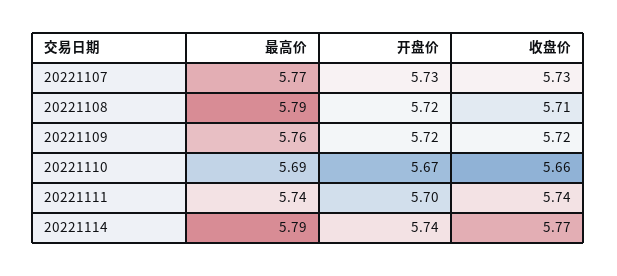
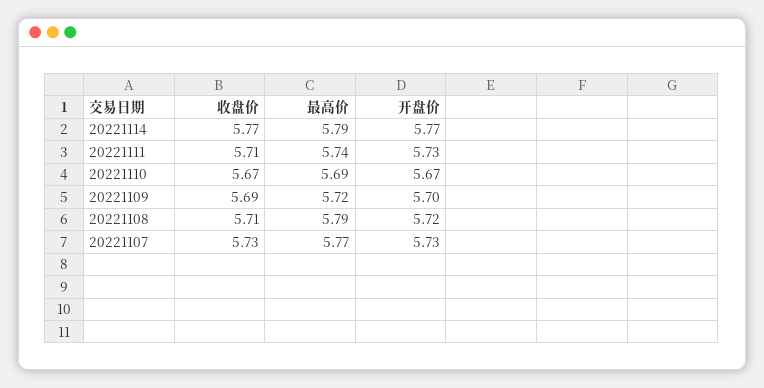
  {
    "最高价": {
      "20221107": 5.77,
      "20221108": 5.79,
-     "20221109": 5.76,
+     "20221109": 5.72,
      "20221110": 5.69,
      "20221111": 5.74,
      "20221114": 5.79
    },
    "开盘价": {
      "20221107": 5.73,
      "20221108": 5.72,
-     "20221109": 5.72,
+     "20221109": 5.7,
      "20221110": 5.67,
-     "20221111": 5.7,
+     "20221111": 5.73,
-     "20221114": 5.74
+     "20221114": 5.77
    },
    "收盘价": {
      "20221107": 5.73,
      "20221108": 5.71,
-     "20221109": 5.72,
+     "20221109": 5.69,
-     "20221110": 5.66,
+     "20221110": 5.67,
-     "20221111": 5.74,
+     "20221111": 5.71,
      "20221114": 5.77
    }
  }

